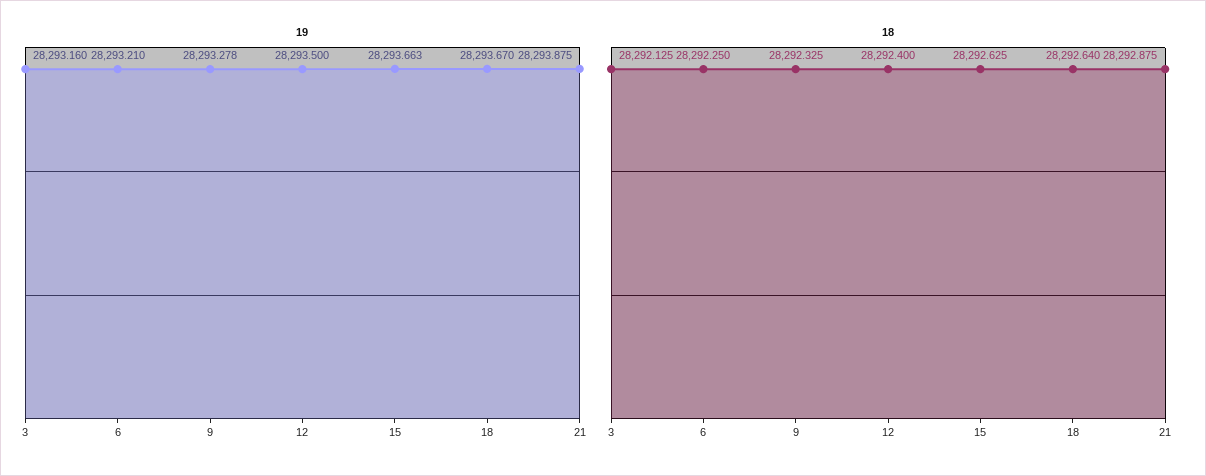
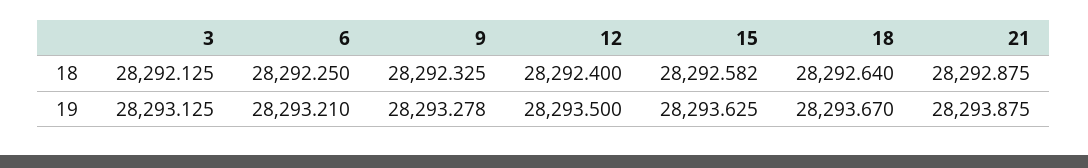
  {
    "19": {
-     "3": 28293.16,
+     "3": 28293.125,
      "6": 28293.21,
      "9": 28293.278,
      "12": 28293.5,
-     "15": 28293.663,
+     "15": 28293.625,
      "18": 28293.67,
      "21": 28293.875
    },
    "18": {
      "3": 28292.125,
      "6": 28292.25,
      "9": 28292.325,
      "12": 28292.4,
-     "15": 28292.625,
+     "15": 28292.582,
      "18": 28292.64,
      "21": 28292.875
    }
  }

